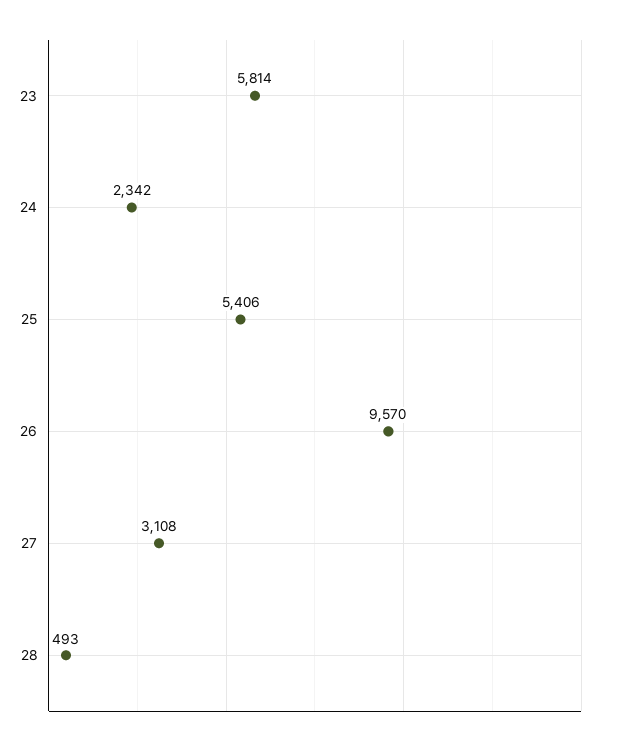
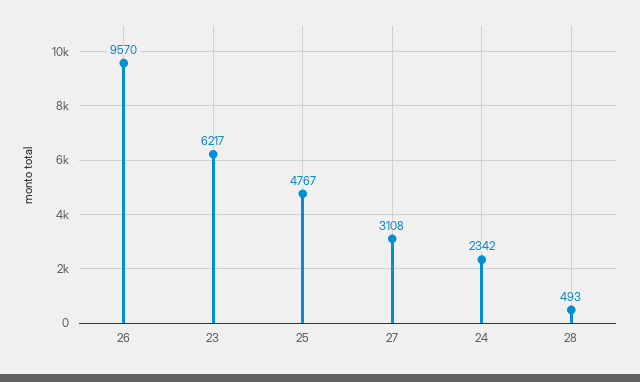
  {
-   "23": 5814,
+   "23": 6217,
    "24": 2342,
-   "25": 5406,
+   "25": 4767,
    "26": 9570,
    "27": 3108,
    "28": 493
  }

